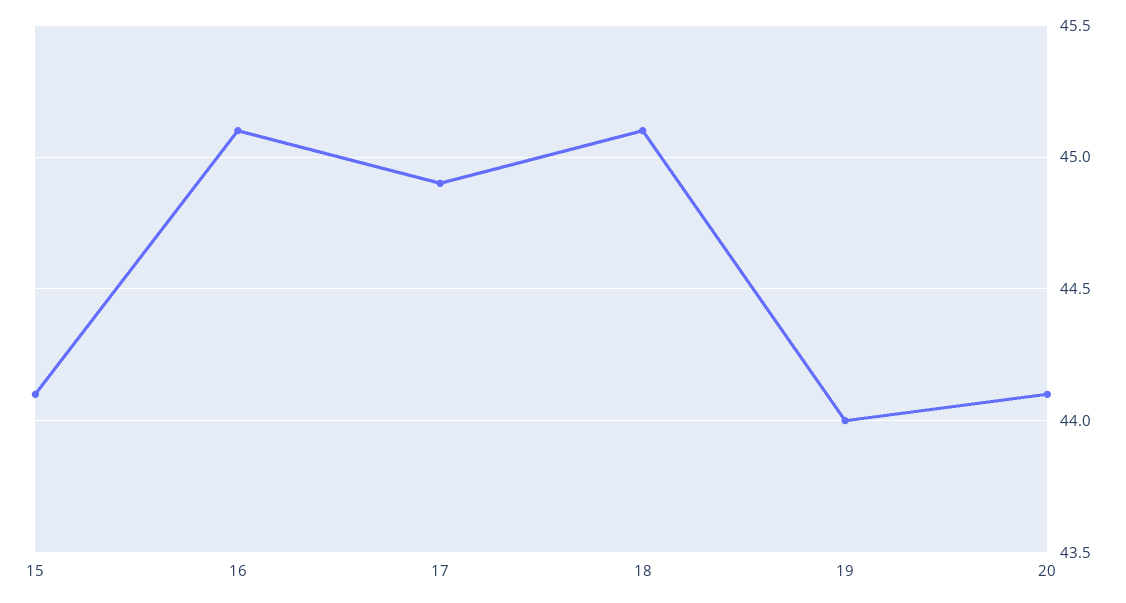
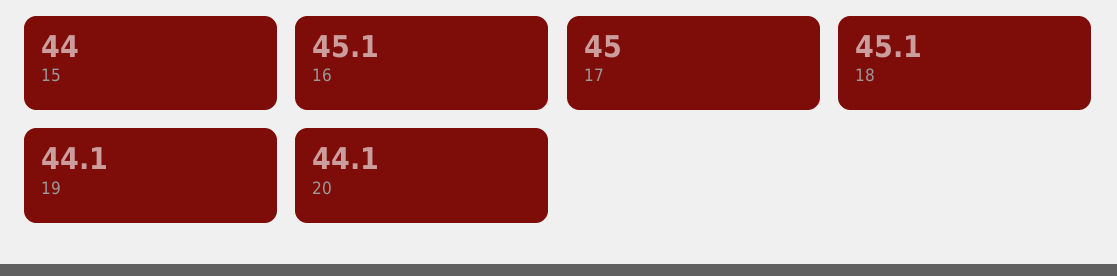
  {
-   "15": 44.1,
+   "15": 44,
    "16": 45.1,
-   "17": 44.9,
+   "17": 45,
    "18": 45.1,
-   "19": 44,
+   "19": 44.1,
    "20": 44.1
  }

